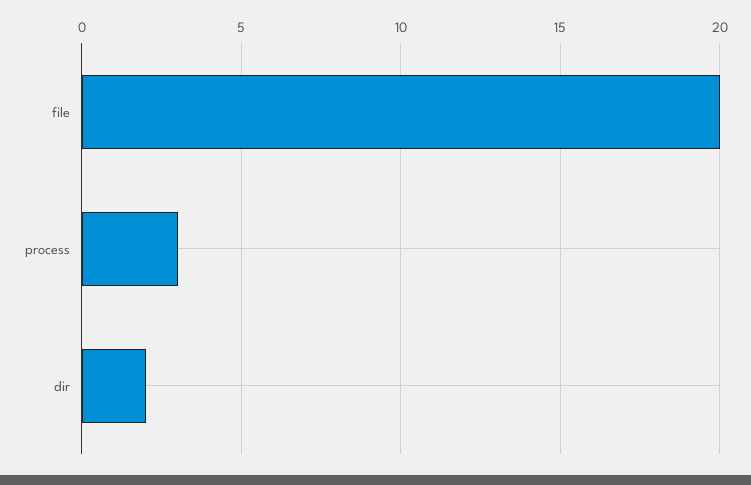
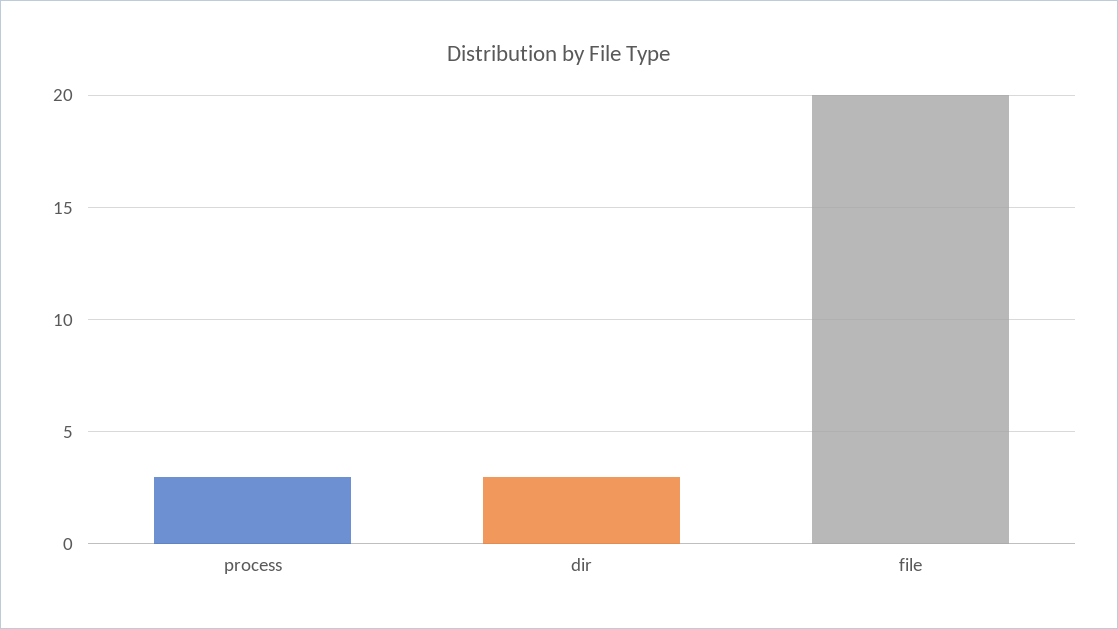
  {
    "file": 20,
    "process": 3,
-   "dir": 2
+   "dir": 3
  }

